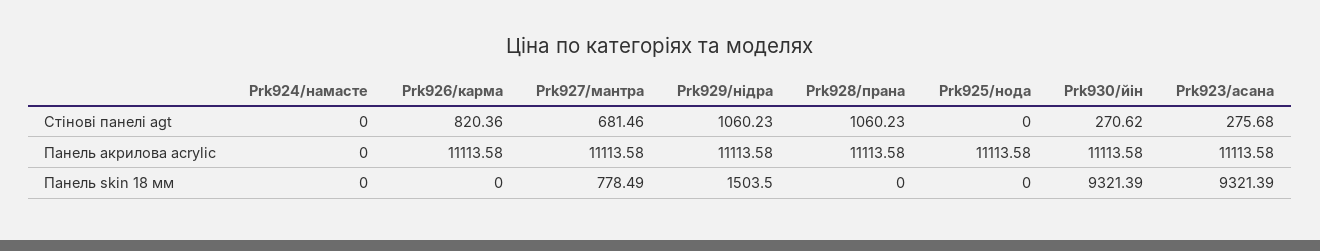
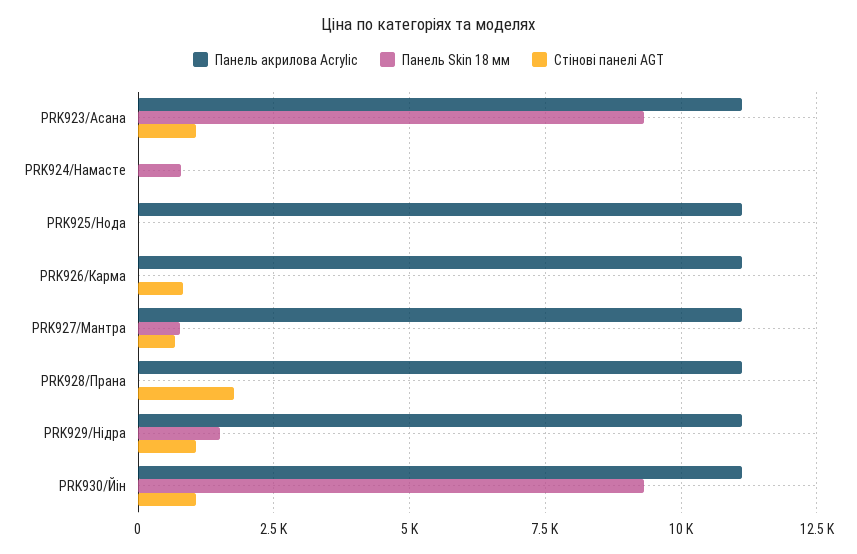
  {
    "Стінові панелі agt": {
      "Prk924/намасте": 0,
      "Prk926/карма": 820.36,
      "Prk927/мантра": 681.46,
      "Prk929/нідра": 1060.23,
-     "Prk928/прана": 1060.23,
+     "Prk928/прана": 1750,
      "Prk925/нода": 0,
-     "Prk930/йін": 270.62,
+     "Prk930/йін": 1000,
-     "Prk923/асана": 275.68
+     "Prk923/асана": 1000
    },
    "Панель акрилова acrylic": {
      "Prk924/намасте": 0,
      "Prk926/карма": 11113.58,
      "Prk927/мантра": 11113.58,
      "Prk929/нідра": 11113.58,
      "Prk928/прана": 11113.58,
      "Prk925/нода": 11113.58,
      "Prk930/йін": 11113.58,
      "Prk923/асана": 11113.58
    },
    "Панель skin 18 мм": {
-     "Prk924/намасте": 0,
+     "Prk924/намасте": 750,
      "Prk926/карма": 0,
      "Prk927/мантра": 778.49,
      "Prk929/нідра": 1503.5,
      "Prk928/прана": 0,
      "Prk925/нода": 0,
      "Prk930/йін": 9321.39,
      "Prk923/асана": 9321.39
    }
  }

